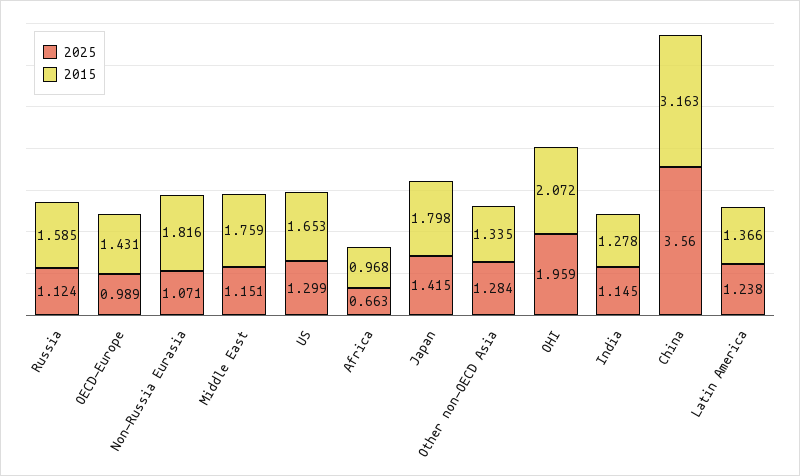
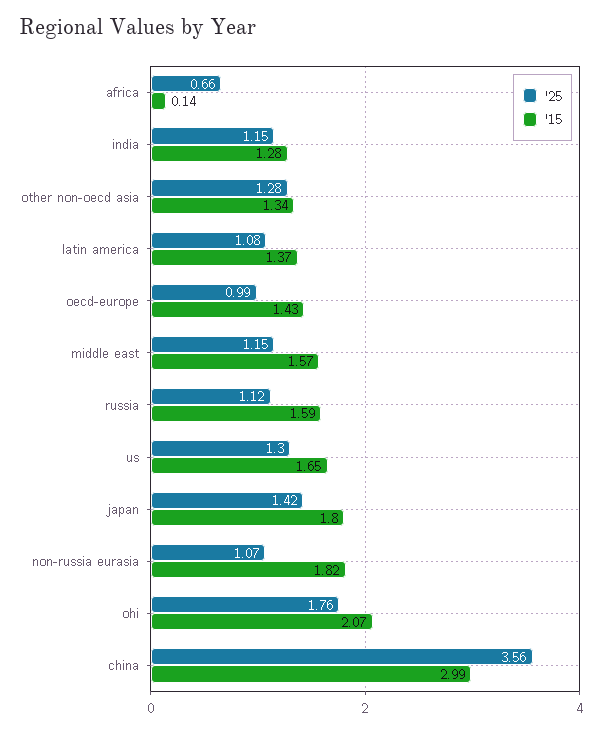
  {
    "2025": {
      "Russia": 1.124,
      "OECD-Europe": 0.989,
      "Non-Russia Eurasia": 1.071,
      "Middle East": 1.151,
      "US": 1.299,
      "Africa": 0.663,
      "Japan": 1.415,
      "Other non-OECD Asia": 1.284,
-     "OHI": 1.959,
+     "OHI": 1.76,
      "India": 1.145,
      "China": 3.56,
-     "Latin America": 1.238
+     "Latin America": 1.08
    },
    "2015": {
      "Russia": 1.585,
      "OECD-Europe": 1.431,
      "Non-Russia Eurasia": 1.816,
-     "Middle East": 1.759,
+     "Middle East": 1.57,
      "US": 1.653,
-     "Africa": 0.968,
+     "Africa": 0.14,
      "Japan": 1.798,
      "Other non-OECD Asia": 1.335,
      "OHI": 2.072,
      "India": 1.278,
-     "China": 3.163,
+     "China": 2.99,
      "Latin America": 1.366
    }
  }

